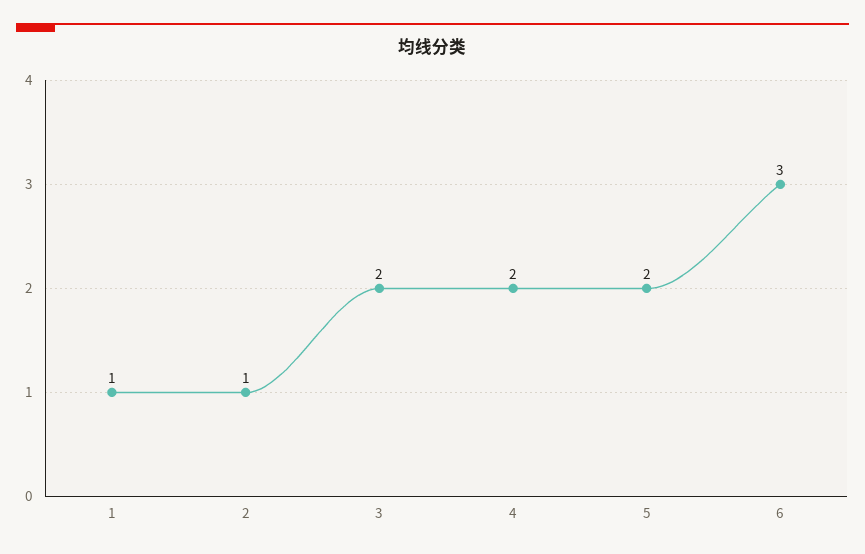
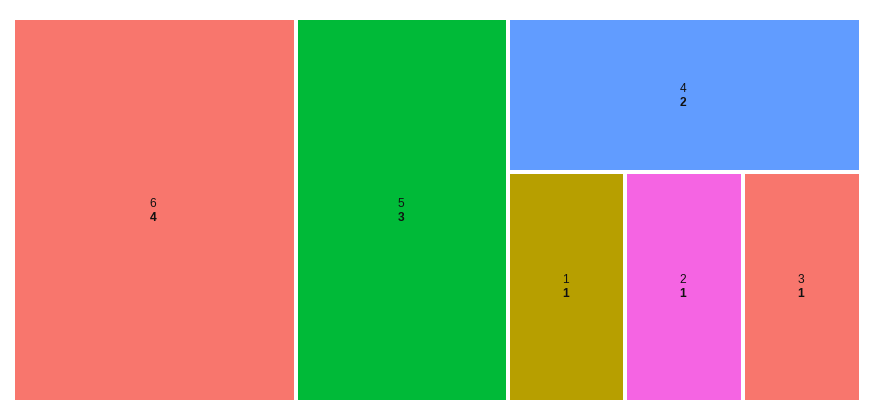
  {
    "1": 1,
    "2": 1,
-   "3": 2,
+   "3": 1,
    "4": 2,
-   "5": 2,
+   "5": 3,
-   "6": 3
+   "6": 4
  }

